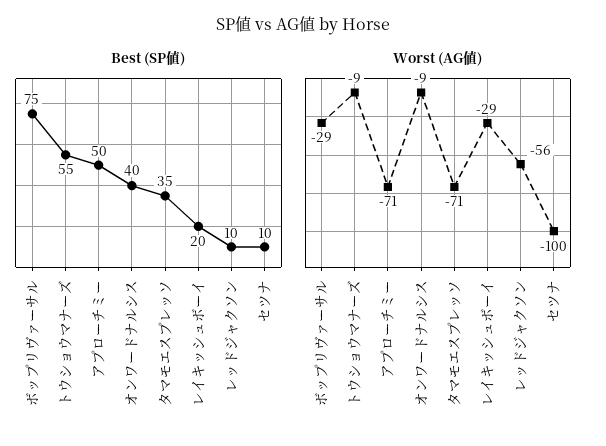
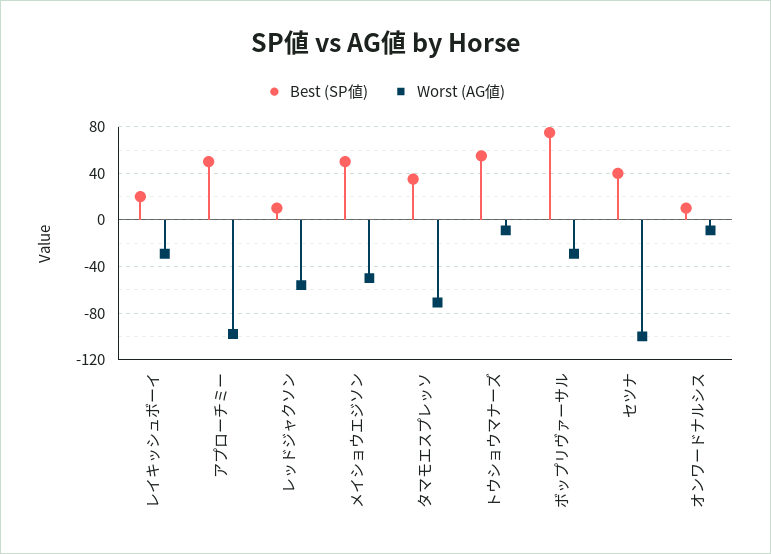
  {
    "Best (SP値)": {
      "ボップリヴァーサル": 75,
      "トウショウマナーズ": 55,
      "アプローチミー": 50,
-     "オンワードナルシス": 40,
+     "オンワードナルシス": 10,
      "タマモエスプレッソ": 35,
      "レイキッシュボーイ": 20,
      "レッドジャクソン": 10,
-     "セツナ": 10
+     "セツナ": 40,
+     "メイショウエジソン": 50
    },
    "Worst (AG値)": {
      "ボップリヴァーサル": -29,
      "トウショウマナーズ": -9,
-     "アプローチミー": -71,
+     "アプローチミー": -100,
      "オンワードナルシス": -9,
      "タマモエスプレッソ": -71,
      "レイキッシュボーイ": -29,
      "レッドジャクソン": -56,
-     "セツナ": -100
+     "セツナ": -100,
+     "メイショウエジソン": -50
    }
  }

